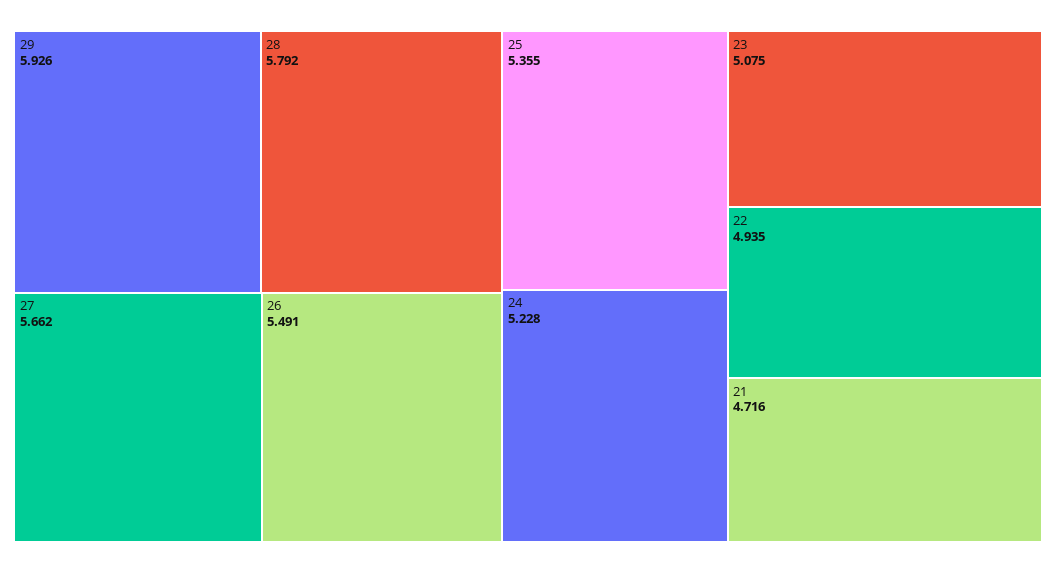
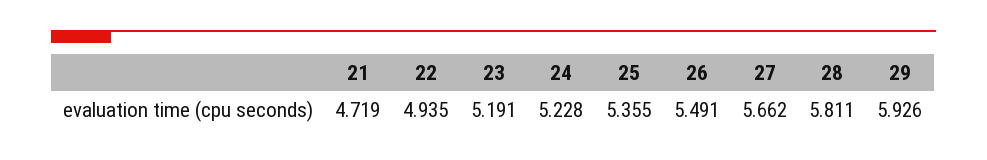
  {
    "29": 5.926,
-   "28": 5.792,
+   "28": 5.811,
    "27": 5.662,
    "26": 5.491,
    "25": 5.355,
    "24": 5.228,
-   "23": 5.075,
+   "23": 5.191,
    "22": 4.935,
-   "21": 4.716
+   "21": 4.719
  }

